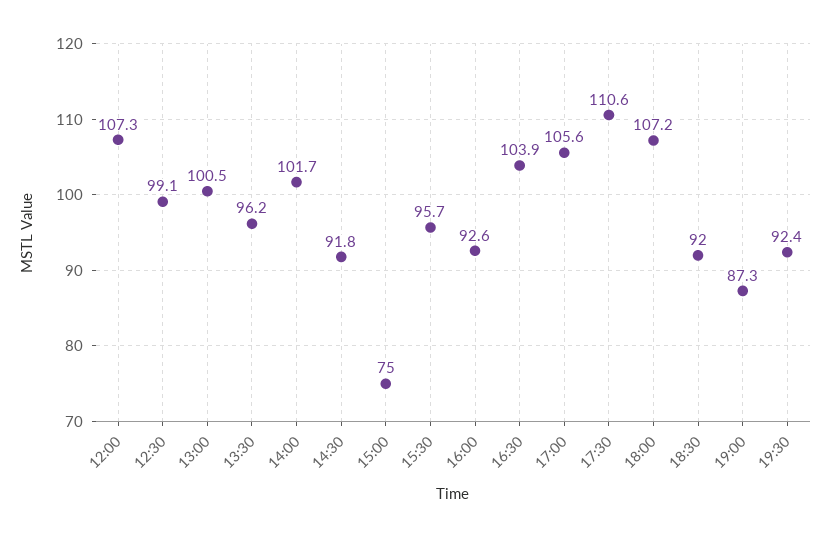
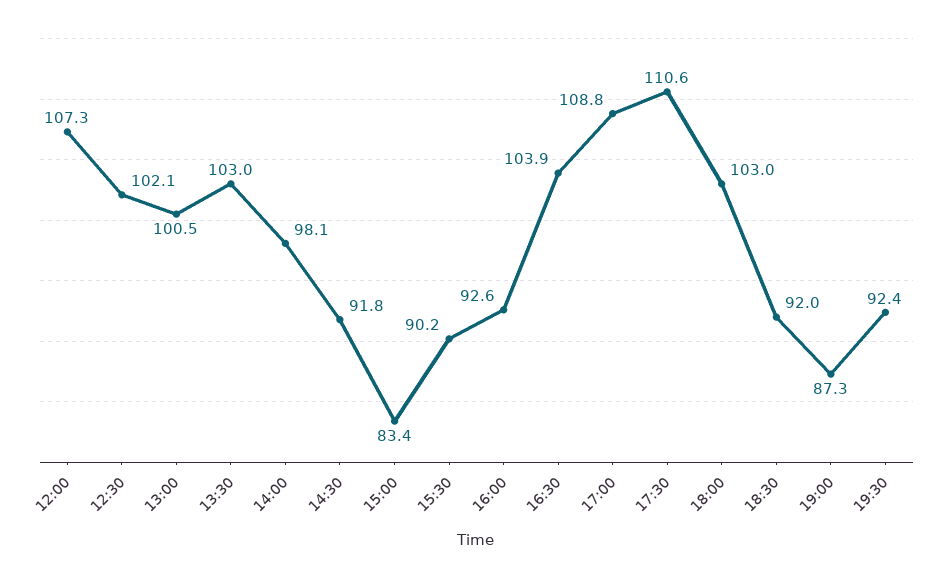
  {
    "12:00": 107.3,
-   "12:30": 99.1,
+   "12:30": 102.1,
    "13:00": 100.5,
-   "13:30": 96.2,
+   "13:30": 103,
-   "14:00": 101.7,
+   "14:00": 98.1,
    "14:30": 91.8,
-   "15:00": 75,
+   "15:00": 83.4,
-   "15:30": 95.7,
+   "15:30": 90.2,
    "16:00": 92.6,
    "16:30": 103.9,
-   "17:00": 105.6,
+   "17:00": 108.8,
    "17:30": 110.6,
-   "18:00": 107.2,
+   "18:00": 103,
    "18:30": 92,
    "19:00": 87.3,
    "19:30": 92.4
  }

